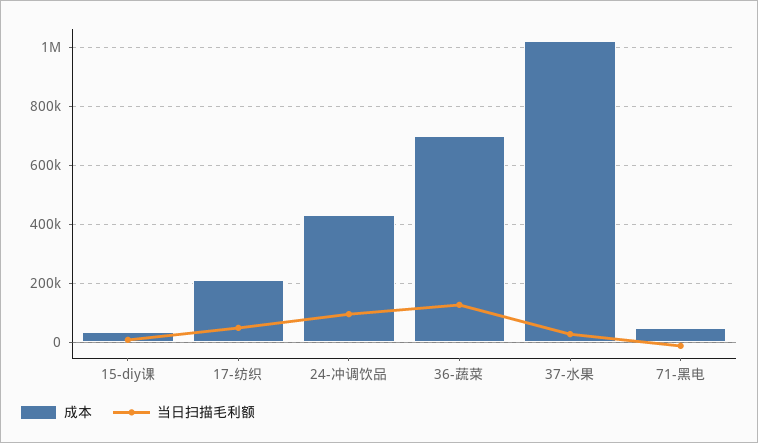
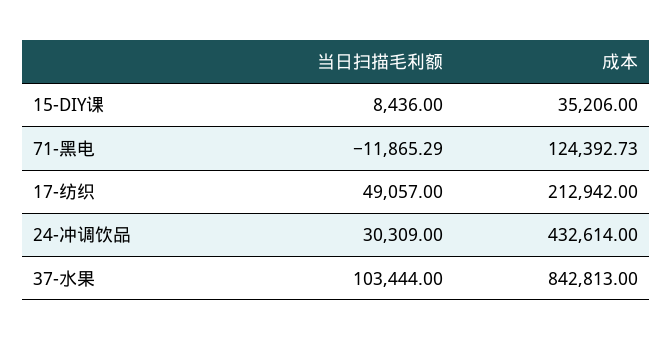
  {
    "成本": {
      "15-diy课": 35206,
      "17-纺织": 212942,
      "24-冲调饮品": 432614,
-     "36-蔬菜": 700000,
-     "37-水果": 1025000,
+     "37-水果": 842813,
-     "71-黑电": 50000
+     "71-黑电": 124392.73
    },
    "当日扫描毛利额": {
      "15-diy课": 8436,
      "17-纺织": 49057,
-     "24-冲调饮品": 100000,
+     "24-冲调饮品": 30309,
-     "36-蔬菜": 125000,
-     "37-水果": 25000,
+     "37-水果": 103444,
      "71-黑电": -11865.29
    }
  }

